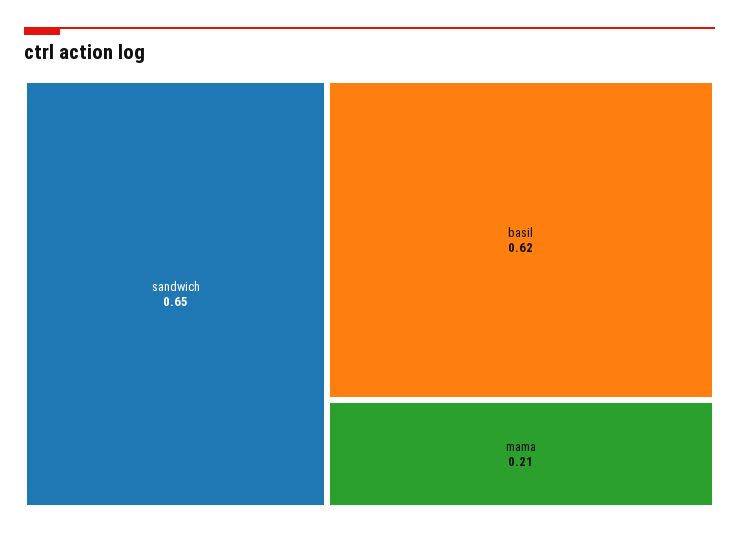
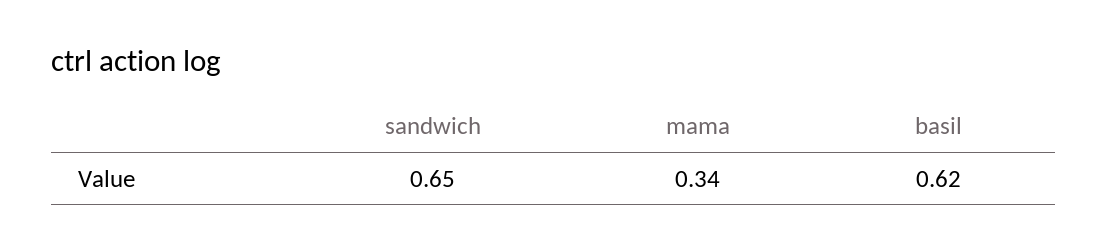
  {
    "sandwich": 0.65,
    "basil": 0.62,
-   "mama": 0.21
+   "mama": 0.34
  }

